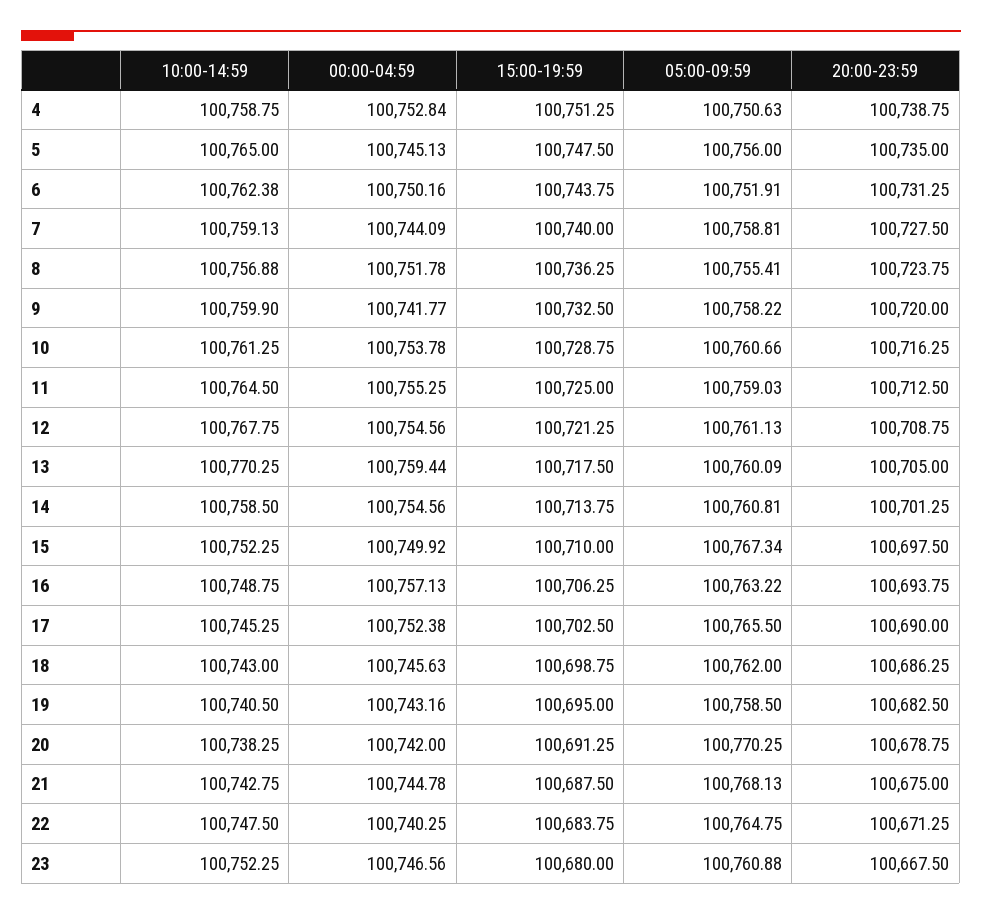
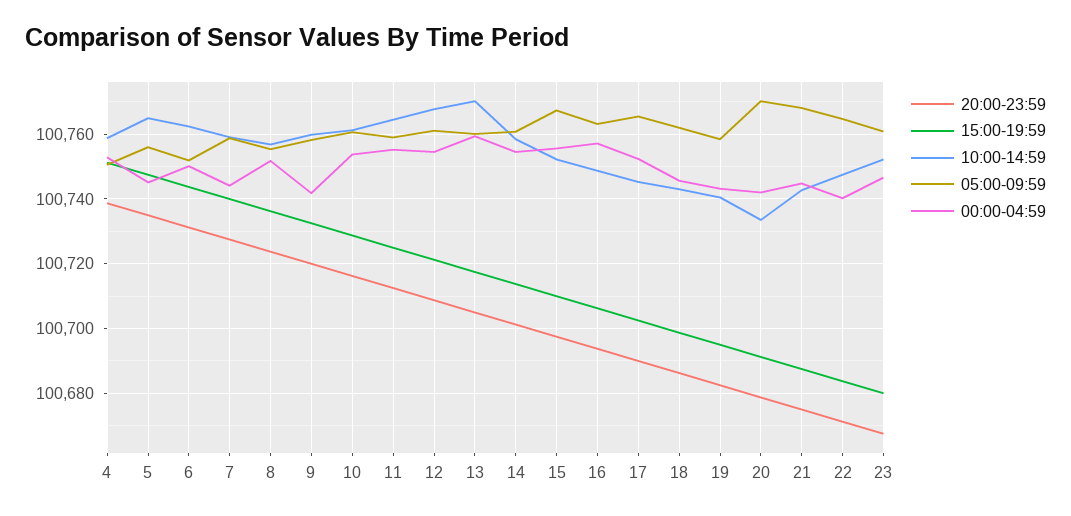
  {
    "10:00-14:59": {
      "4": 100758.75,
      "5": 100765,
      "6": 100762.38,
      "7": 100759.13,
      "8": 100756.88,
      "9": 100759.9,
      "10": 100761.25,
      "11": 100764.5,
      "12": 100767.75,
      "13": 100770.25,
      "14": 100758.5,
      "15": 100752.25,
      "16": 100748.75,
      "17": 100745.25,
      "18": 100743,
      "19": 100740.5,
-     "20": 100738.25,
+     "20": 100734,
      "21": 100742.75,
      "22": 100747.5,
      "23": 100752.25
    },
    "00:00-04:59": {
      "4": 100752.84,
      "5": 100745.13,
      "6": 100750.16,
      "7": 100744.09,
      "8": 100751.78,
      "9": 100741.77,
      "10": 100753.78,
      "11": 100755.25,
      "12": 100754.56,
      "13": 100759.44,
      "14": 100754.56,
-     "15": 100749.92,
+     "15": 100756,
      "16": 100757.13,
      "17": 100752.38,
      "18": 100745.63,
      "19": 100743.16,
      "20": 100742,
      "21": 100744.78,
      "22": 100740.25,
      "23": 100746.56
    },
    "15:00-19:59": {
      "4": 100751.25,
      "5": 100747.5,
      "6": 100743.75,
      "7": 100740,
      "8": 100736.25,
      "9": 100732.5,
      "10": 100728.75,
      "11": 100725,
      "12": 100721.25,
      "13": 100717.5,
      "14": 100713.75,
      "15": 100710,
      "16": 100706.25,
      "17": 100702.5,
      "18": 100698.75,
      "19": 100695,
      "20": 100691.25,
      "21": 100687.5,
      "22": 100683.75,
      "23": 100680
    },
    "05:00-09:59": {
      "4": 100750.63,
      "5": 100756,
      "6": 100751.91,
      "7": 100758.81,
      "8": 100755.41,
      "9": 100758.22,
      "10": 100760.66,
      "11": 100759.03,
      "12": 100761.13,
      "13": 100760.09,
      "14": 100760.81,
      "15": 100767.34,
      "16": 100763.22,
      "17": 100765.5,
      "18": 100762,
      "19": 100758.5,
      "20": 100770.25,
      "21": 100768.13,
      "22": 100764.75,
      "23": 100760.88
    },
    "20:00-23:59": {
      "4": 100738.75,
      "5": 100735,
      "6": 100731.25,
      "7": 100727.5,
      "8": 100723.75,
      "9": 100720,
      "10": 100716.25,
      "11": 100712.5,
      "12": 100708.75,
      "13": 100705,
      "14": 100701.25,
      "15": 100697.5,
      "16": 100693.75,
      "17": 100690,
      "18": 100686.25,
      "19": 100682.5,
      "20": 100678.75,
      "21": 100675,
      "22": 100671.25,
      "23": 100667.5
    }
  }

